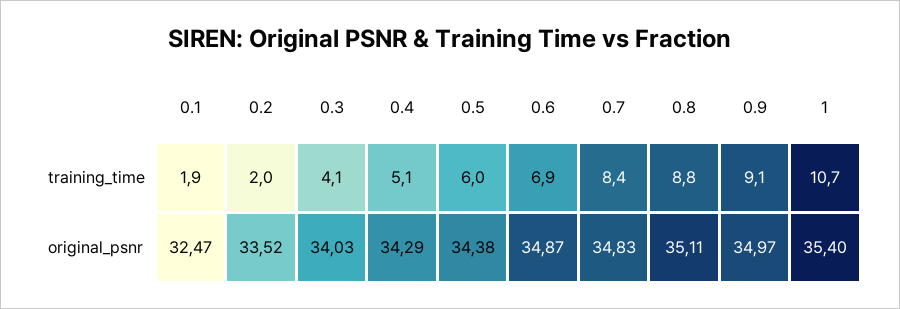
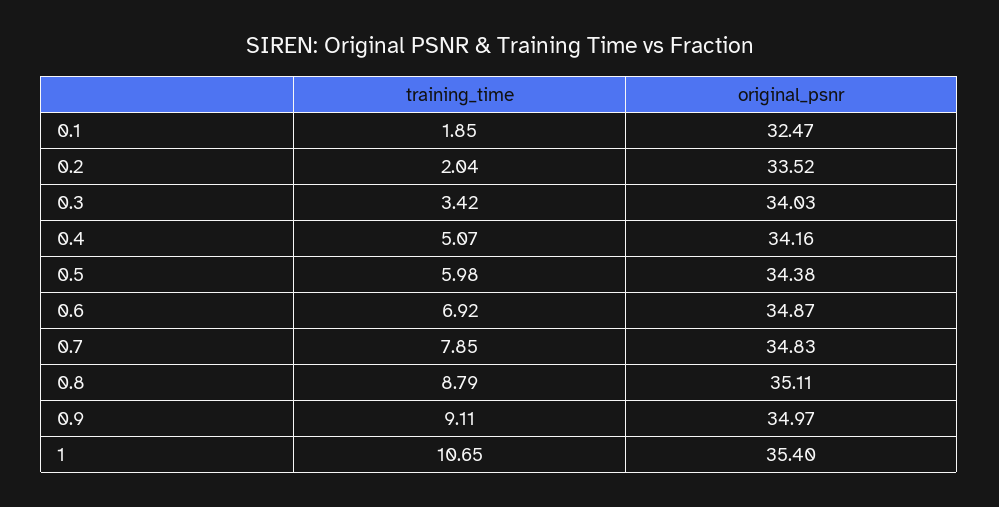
  {
    "0.1": {
      "training_time": 1.85,
      "original_psnr": 32.47
    },
    "0.2": {
      "training_time": 2.04,
      "original_psnr": 33.52
    },
    "0.3": {
-     "training_time": 4.1,
+     "training_time": 3.42,
      "original_psnr": 34.03
    },
    "0.4": {
      "training_time": 5.07,
-     "original_psnr": 34.29
+     "original_psnr": 34.16
    },
    "0.5": {
      "training_time": 5.98,
      "original_psnr": 34.38
    },
    "0.6": {
      "training_time": 6.92,
      "original_psnr": 34.87
    },
    "0.7": {
-     "training_time": 8.4,
+     "training_time": 7.85,
      "original_psnr": 34.83
    },
    "0.8": {
      "training_time": 8.79,
      "original_psnr": 35.11
    },
    "0.9": {
      "training_time": 9.11,
      "original_psnr": 34.97
    },
    "1": {
      "training_time": 10.65,
      "original_psnr": 35.4
    }
  }

